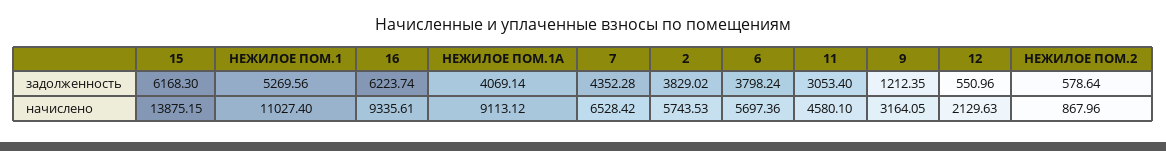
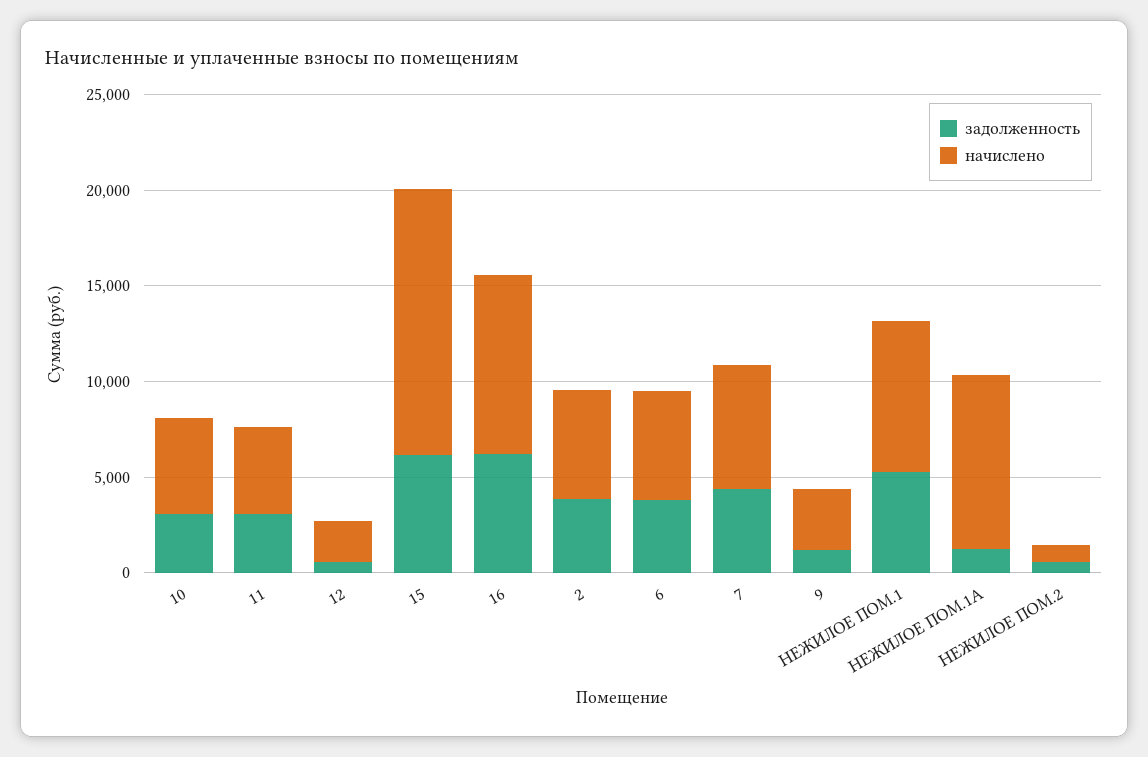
  {
    "задолженность": {
      "15": 6168.3,
      "НЕЖИЛОЕ ПОМ.1": 5269.56,
      "16": 6223.74,
-     "НЕЖИЛОЕ ПОМ.1А": 4069.14,
+     "НЕЖИЛОЕ ПОМ.1А": 1000,
      "7": 4352.28,
      "2": 3829.02,
      "6": 3798.24,
      "11": 3053.4,
      "9": 1212.35,
      "12": 550.96,
-     "НЕЖИЛОЕ ПОМ.2": 578.64
+     "НЕЖИЛОЕ ПОМ.2": 578.64,
+     "10": 3000
    },
    "начислено": {
      "15": 13875.15,
-     "НЕЖИЛОЕ ПОМ.1": 11027.4,
+     "НЕЖИЛОЕ ПОМ.1": 8000,
      "16": 9335.61,
      "НЕЖИЛОЕ ПОМ.1А": 9113.12,
      "7": 6528.42,
      "2": 5743.53,
      "6": 5697.36,
      "11": 4580.1,
      "9": 3164.05,
      "12": 2129.63,
-     "НЕЖИЛОЕ ПОМ.2": 867.96
+     "НЕЖИЛОЕ ПОМ.2": 867.96,
+     "10": 5000
    }
  }

